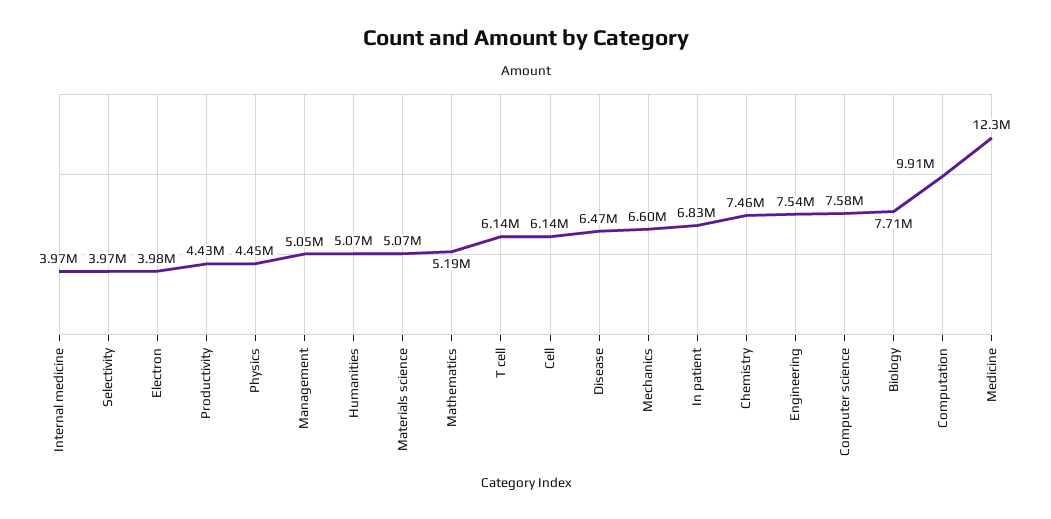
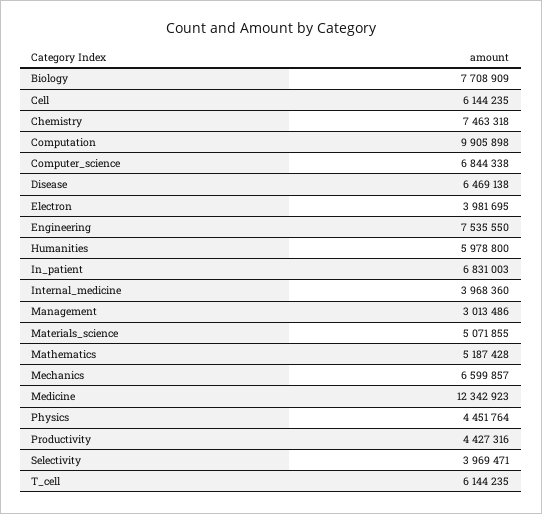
  {
    "Internal medicine": 3968360,
    "Selectivity": 3969471,
    "Electron": 3981695,
    "Productivity": 4427316,
    "Physics": 4451764,
-   "Management": 5050000,
+   "Management": 3013486,
-   "Humanities": 5070000,
+   "Humanities": 5978800,
    "Materials science": 5071855,
    "Mathematics": 5187428,
    "T cell": 6144235,
    "Cell": 6144235,
    "Disease": 6469138,
    "Mechanics": 6599857,
    "In patient": 6831003,
    "Chemistry": 7463318,
    "Engineering": 7535550,
-   "Computer science": 7580000,
+   "Computer science": 6844338,
    "Biology": 7708909,
    "Computation": 9905898,
    "Medicine": 12342923
  }

